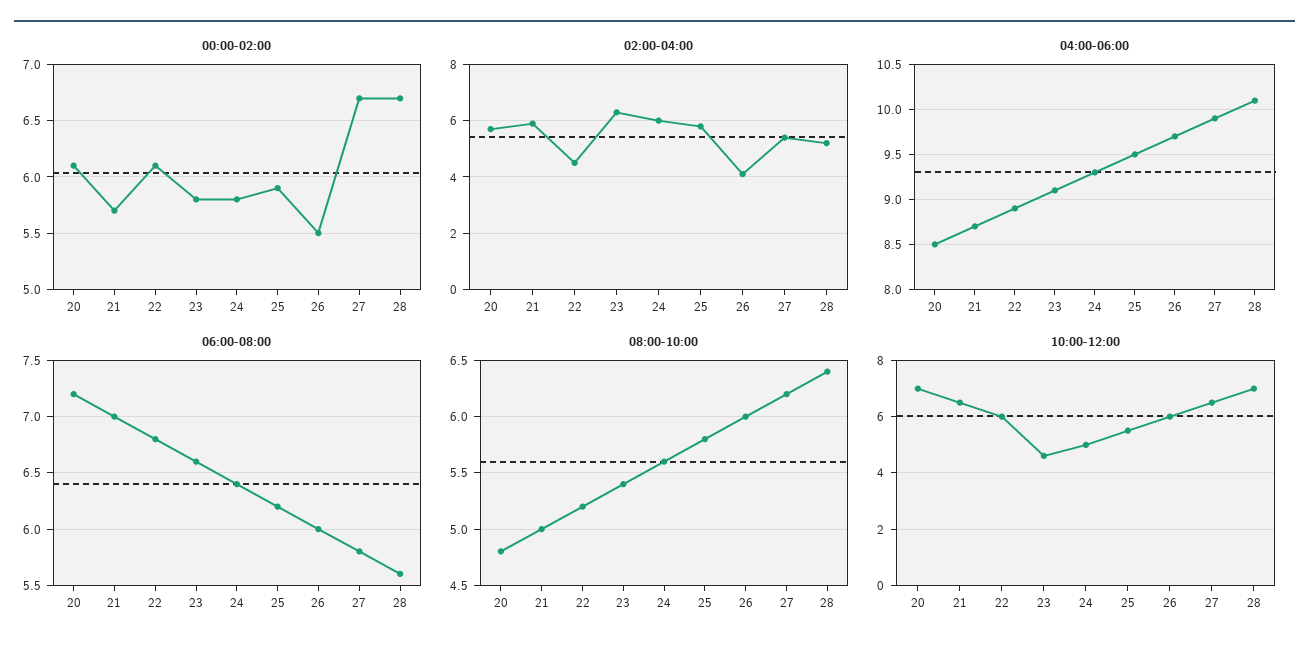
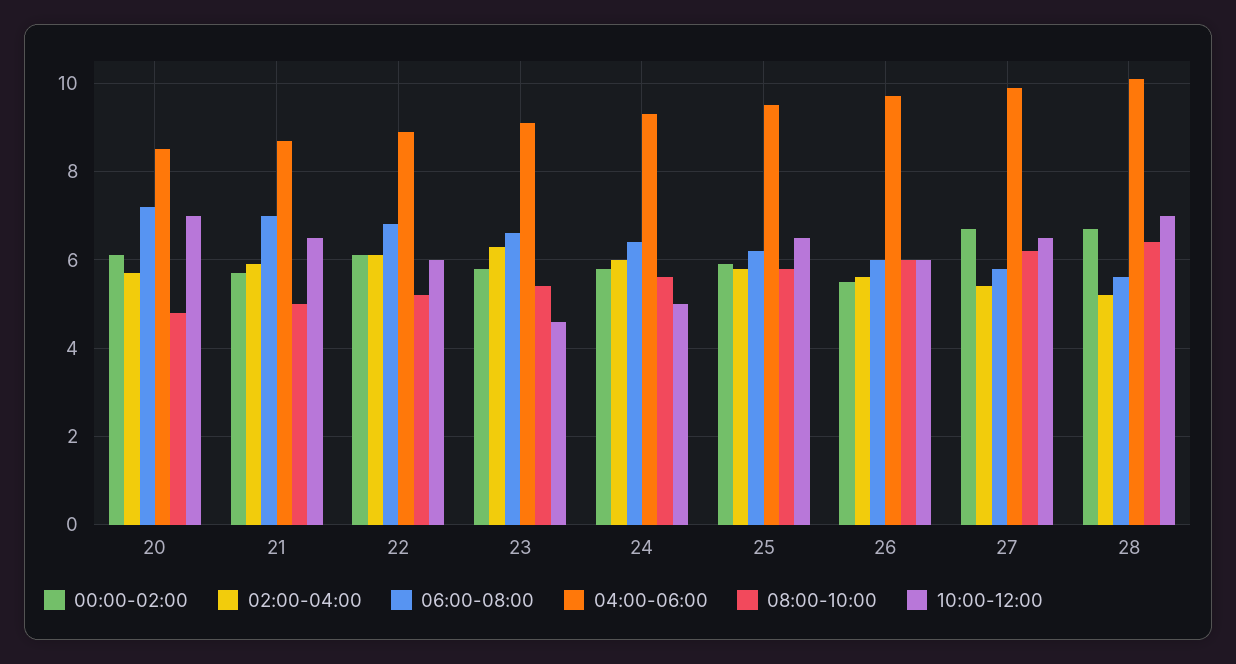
  {
    "00:00-02:00": {
      "20": 6.1,
      "21": 5.7,
      "22": 6.1,
      "23": 5.8,
      "24": 5.8,
      "25": 5.9,
      "26": 5.5,
      "27": 6.7,
      "28": 6.7
    },
    "02:00-04:00": {
      "20": 5.5,
      "21": 6,
-     "22": 4.5,
+     "22": 6,
      "23": 6.5,
      "24": 6,
      "25": 6,
-     "26": 4,
+     "26": 5.5,
      "27": 5.5,
      "28": 5
    },
    "04:00-06:00": {
      "20": 8.5,
      "21": 8.7,
      "22": 8.9,
      "23": 9.1,
      "24": 9.3,
      "25": 9.5,
      "26": 9.7,
      "27": 9.9,
      "28": 10.1
    },
    "06:00-08:00": {
      "20": 7.2,
      "21": 7,
      "22": 6.8,
      "23": 6.6,
      "24": 6.4,
      "25": 6.2,
      "26": 6,
      "27": 5.8,
      "28": 5.6
    },
    "08:00-10:00": {
      "20": 4.8,
      "21": 5,
      "22": 5.2,
      "23": 5.4,
      "24": 5.6,
      "25": 5.8,
      "26": 6,
      "27": 6.2,
      "28": 6.4
    },
    "10:00-12:00": {
      "20": 7,
      "21": 6.5,
      "22": 6,
      "23": 4.5,
      "24": 5,
-     "25": 5.5,
+     "25": 6.5,
      "26": 6,
      "27": 6.5,
      "28": 7
    }
  }

